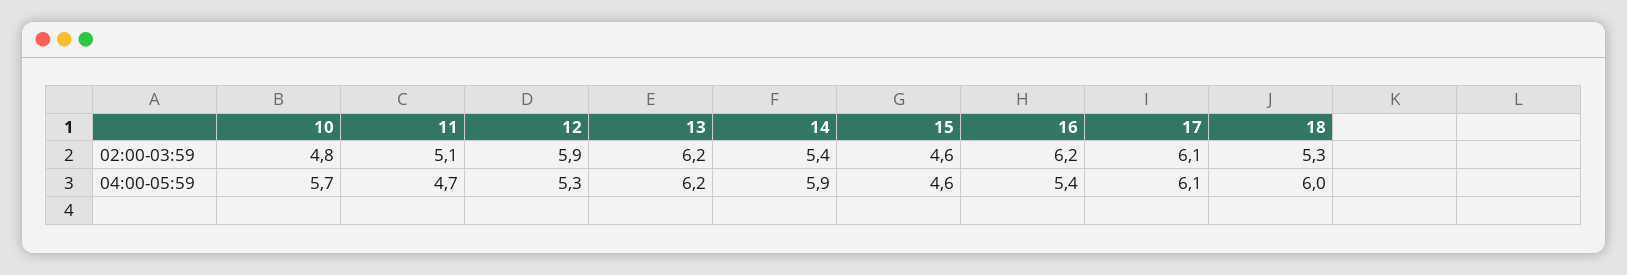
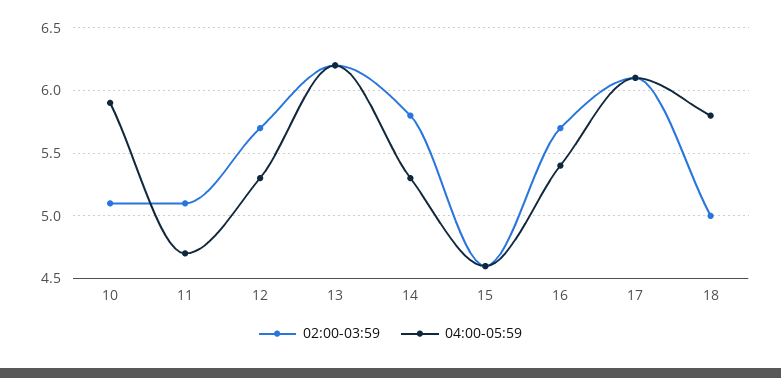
  {
    "02:00-03:59": {
-     "10": 4.8,
+     "10": 5.1,
      "11": 5.1,
-     "12": 5.9,
+     "12": 5.7,
      "13": 6.2,
-     "14": 5.4,
+     "14": 5.8,
      "15": 4.6,
-     "16": 6.2,
+     "16": 5.7,
      "17": 6.1,
-     "18": 5.3
+     "18": 5
    },
    "04:00-05:59": {
-     "10": 5.7,
+     "10": 5.9,
      "11": 4.7,
      "12": 5.3,
      "13": 6.2,
-     "14": 5.9,
+     "14": 5.3,
      "15": 4.6,
      "16": 5.4,
      "17": 6.1,
-     "18": 6
+     "18": 5.8
    }
  }

